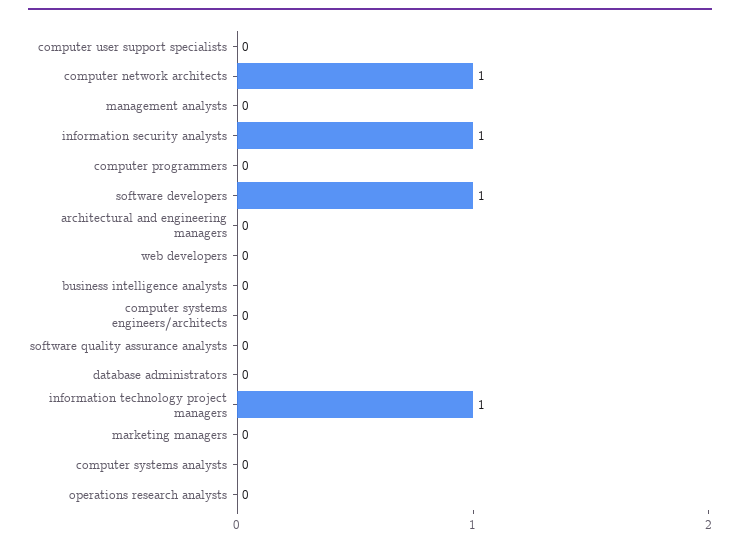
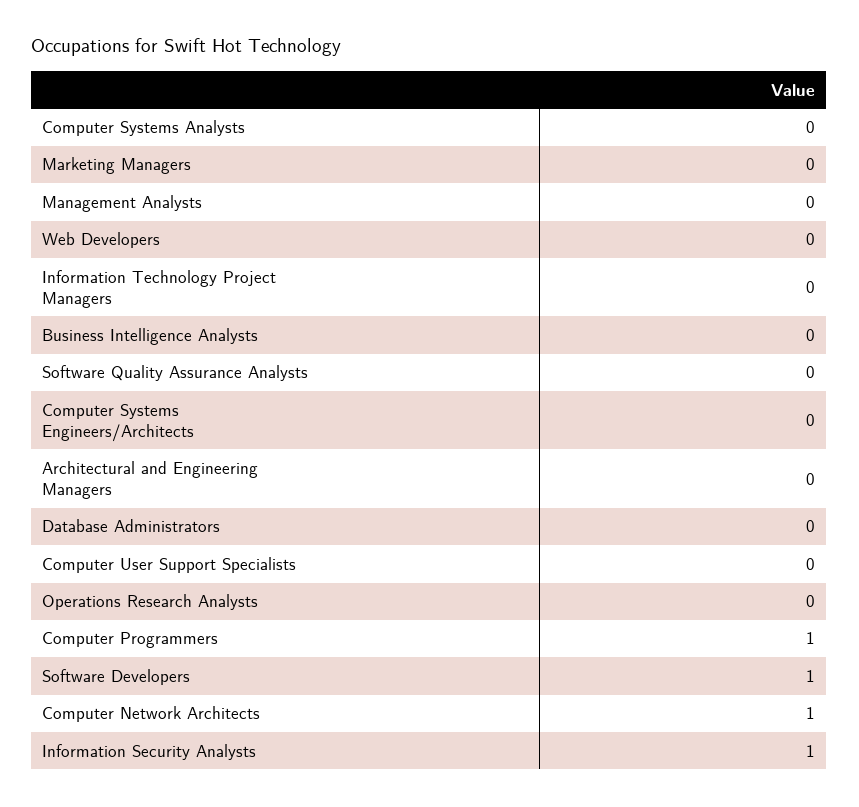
  {
    "computer user support specialists": 0,
    "computer network architects": 1,
    "management analysts": 0,
    "information security analysts": 1,
-   "computer programmers": 0,
+   "computer programmers": 1,
    "software developers": 1,
    "architectural and engineering managers": 0,
    "web developers": 0,
    "business intelligence analysts": 0,
    "computer systems engineers/architects": 0,
    "software quality assurance analysts": 0,
    "database administrators": 0,
-   "information technology project managers": 1,
+   "information technology project managers": 0,
    "marketing managers": 0,
    "computer systems analysts": 0,
    "operations research analysts": 0
  }

